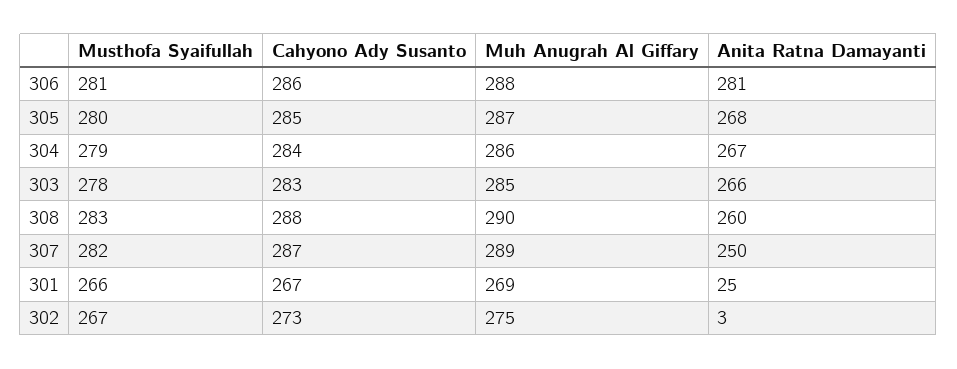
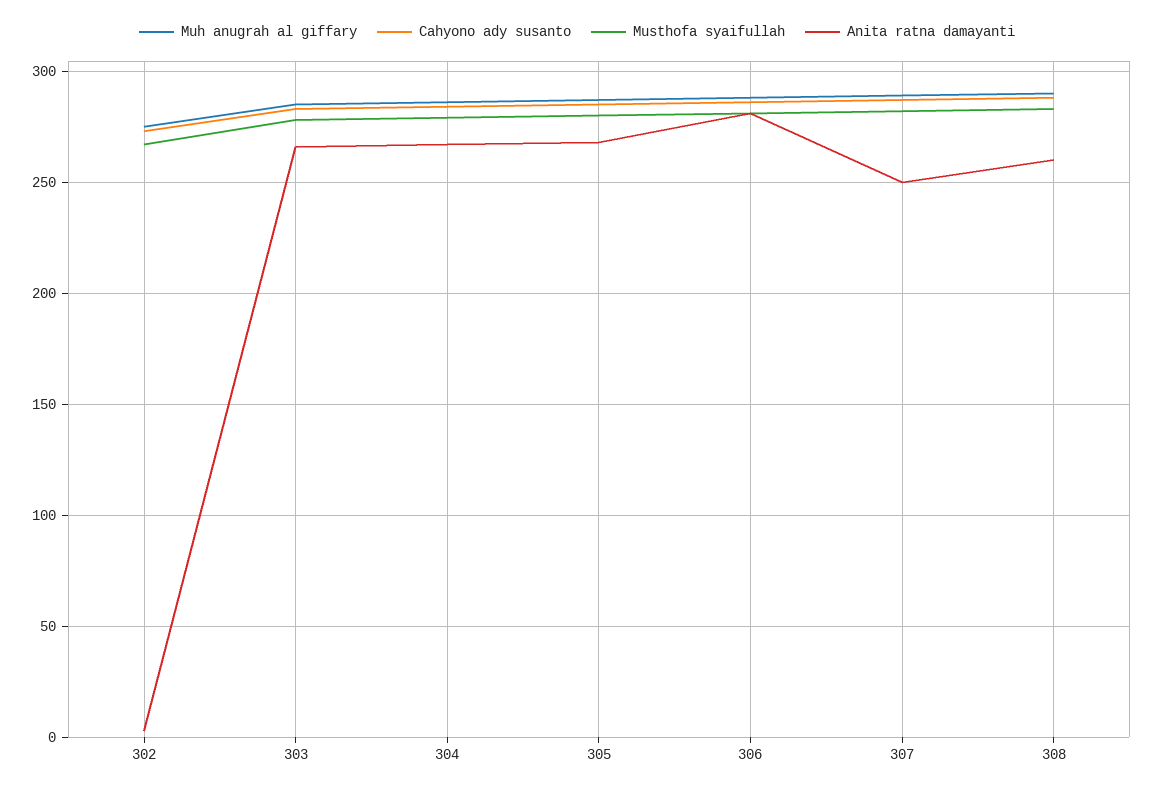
  {
    "Musthofa Syaifullah": {
      "306": 281,
      "305": 280,
      "304": 279,
      "303": 278,
      "308": 283,
      "307": 282,
-     "301": 266,
      "302": 267
    },
    "Cahyono Ady Susanto": {
      "306": 286,
      "305": 285,
      "304": 284,
      "303": 283,
      "308": 288,
      "307": 287,
-     "301": 267,
      "302": 273
    },
    "Muh Anugrah Al Giffary": {
      "306": 288,
      "305": 287,
      "304": 286,
      "303": 285,
      "308": 290,
      "307": 289,
-     "301": 269,
      "302": 275
    },
    "Anita Ratna Damayanti": {
      "306": 281,
      "305": 268,
      "304": 267,
      "303": 266,
      "308": 260,
      "307": 250,
-     "301": 25,
      "302": 3
    }
  }

